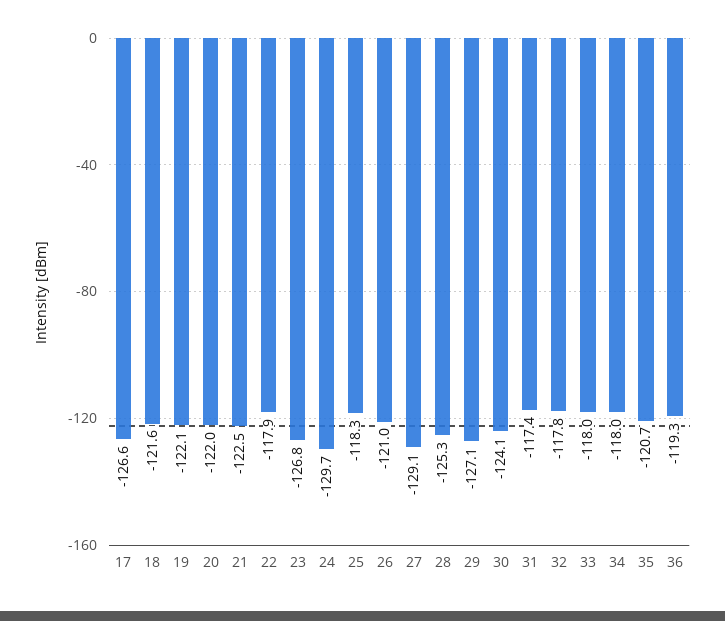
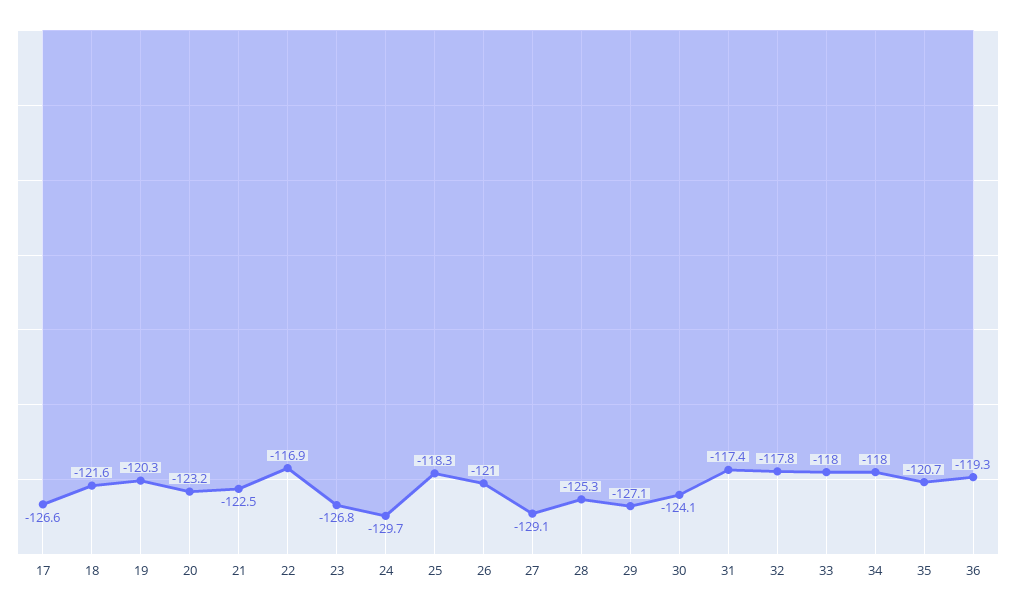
  {
    "17": -126.6,
    "18": -121.6,
-   "19": -122.1,
+   "19": -120.3,
-   "20": -122,
+   "20": -123.2,
    "21": -122.5,
-   "22": -117.9,
+   "22": -116.9,
    "23": -126.8,
    "24": -129.7,
    "25": -118.3,
    "26": -121,
    "27": -129.1,
    "28": -125.3,
    "29": -127.1,
    "30": -124.1,
    "31": -117.4,
    "32": -117.8,
    "33": -118,
    "34": -118,
    "35": -120.7,
    "36": -119.3
  }

